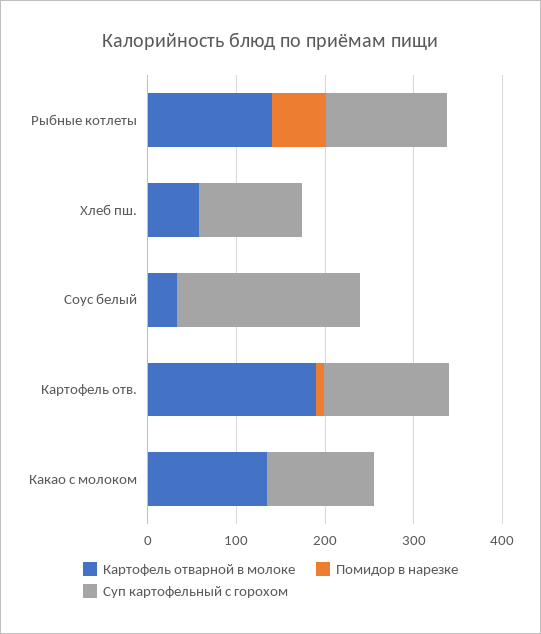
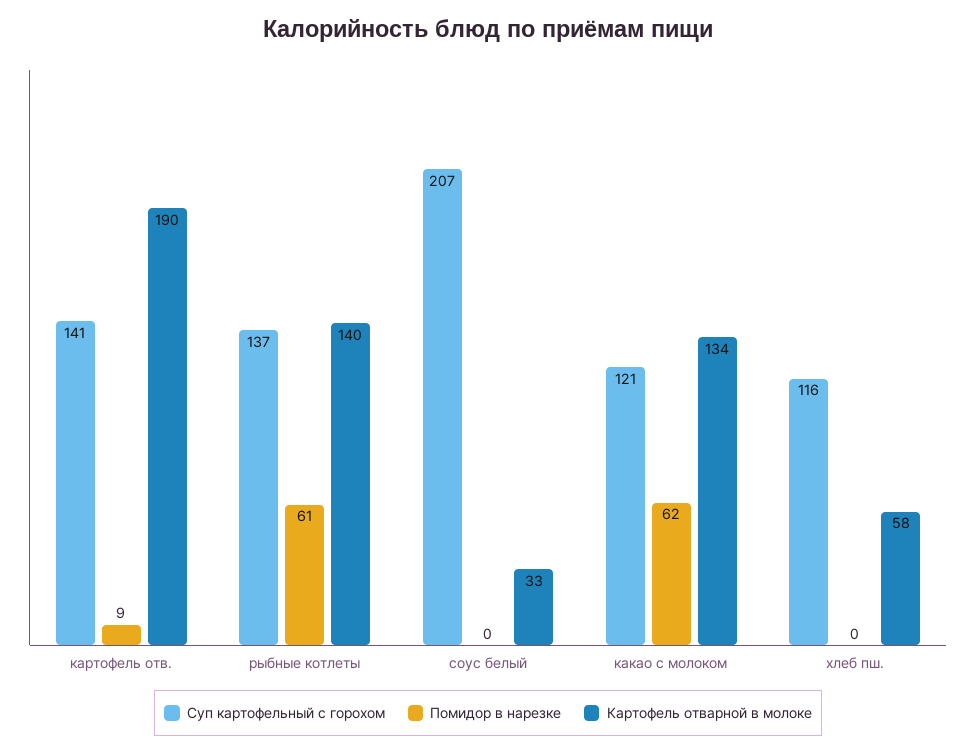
  {
    "Картофель отварной в молоке": {
      "Рыбные котлеты": 140,
      "Хлеб пш.": 58,
      "Соус белый": 33,
      "Картофель отв.": 190,
      "Какао с молоком": 134
    },
    "Помидор в нарезке": {
      "Рыбные котлеты": 61,
      "Хлеб пш.": 0,
      "Соус белый": 0,
      "Картофель отв.": 9,
-     "Какао с молоком": 0
+     "Какао с молоком": 62
    },
    "Суп картофельный с горохом": {
      "Рыбные котлеты": 137,
      "Хлеб пш.": 116,
      "Соус белый": 207,
      "Картофель отв.": 141,
      "Какао с молоком": 121
    }
  }

